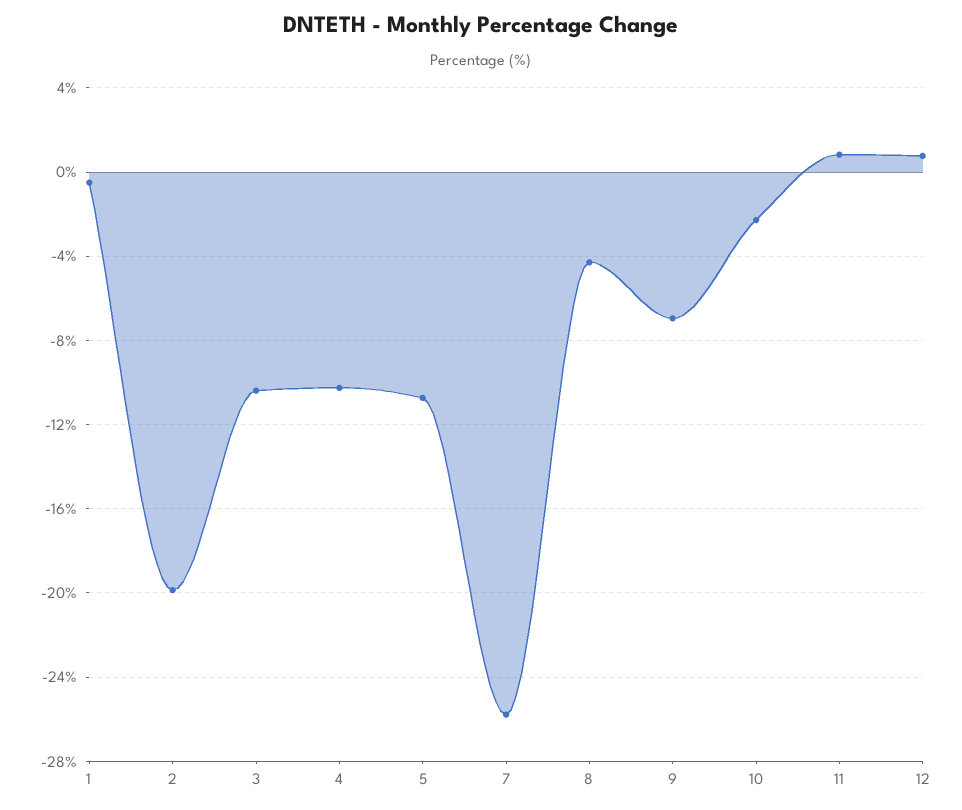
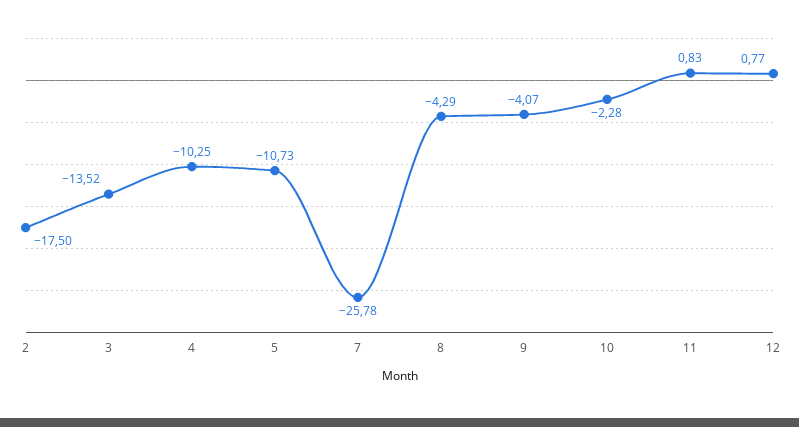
  {
-   "1": -0.5,
-   "2": -20,
+   "2": -17.5,
-   "3": -10.5,
+   "3": -13.52,
    "4": -10.25,
    "5": -10.73,
    "7": -25.78,
    "8": -4.29,
-   "9": -7,
+   "9": -4.07,
    "10": -2.28,
    "11": 0.83,
    "12": 0.77
  }

